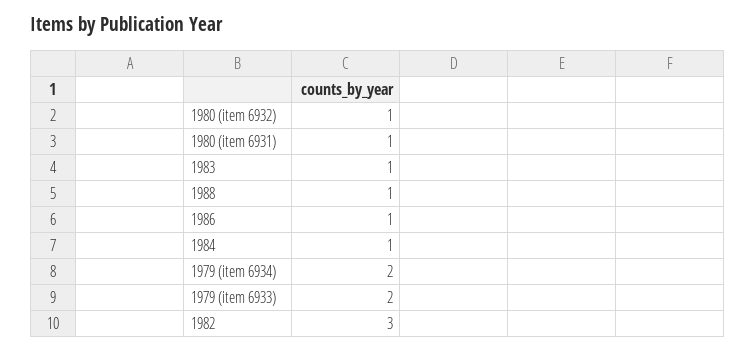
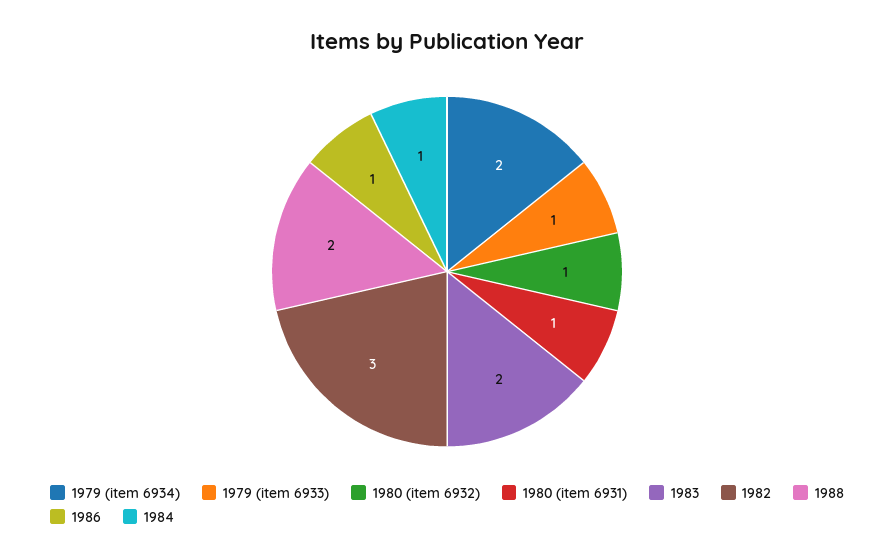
  {
    "1980 (item 6932)": 1,
    "1980 (item 6931)": 1,
-   "1983": 1,
+   "1983": 2,
-   "1988": 1,
+   "1988": 2,
    "1986": 1,
    "1984": 1,
    "1979 (item 6934)": 2,
-   "1979 (item 6933)": 2,
+   "1979 (item 6933)": 1,
    "1982": 3
  }

